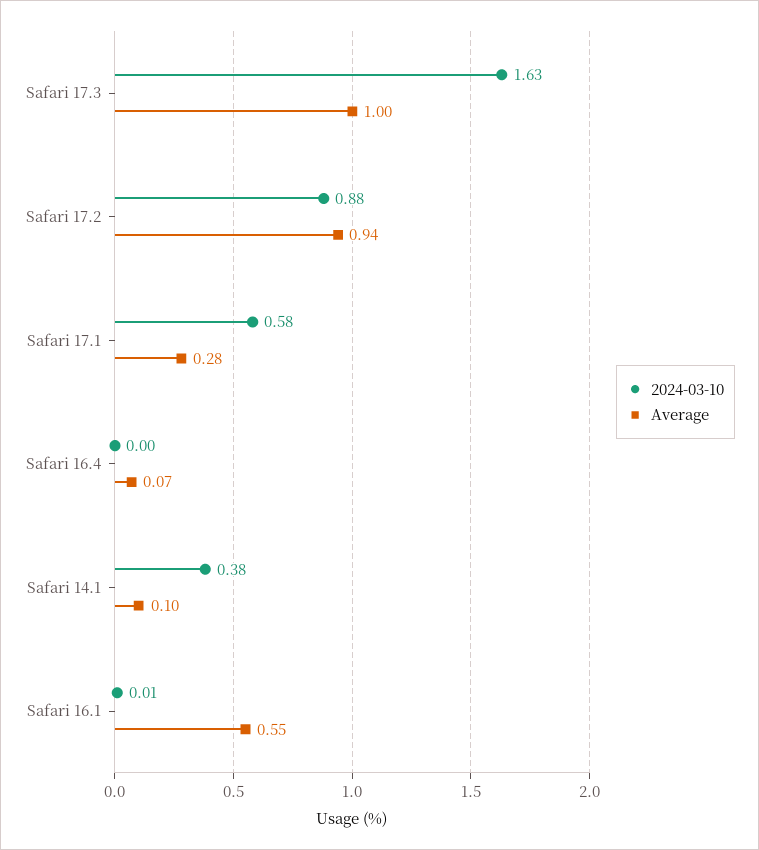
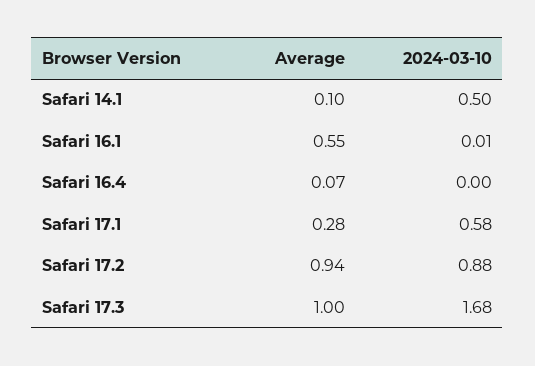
  {
    "2024-03-10": {
-     "Safari 17.3": 1.63,
+     "Safari 17.3": 1.68,
      "Safari 17.2": 0.88,
      "Safari 17.1": 0.58,
      "Safari 16.4": 0,
-     "Safari 14.1": 0.38,
+     "Safari 14.1": 0.5,
      "Safari 16.1": 0.01
    },
    "Average": {
      "Safari 17.3": 1,
      "Safari 17.2": 0.94,
      "Safari 17.1": 0.28,
      "Safari 16.4": 0.07,
      "Safari 14.1": 0.1,
      "Safari 16.1": 0.55
    }
  }

